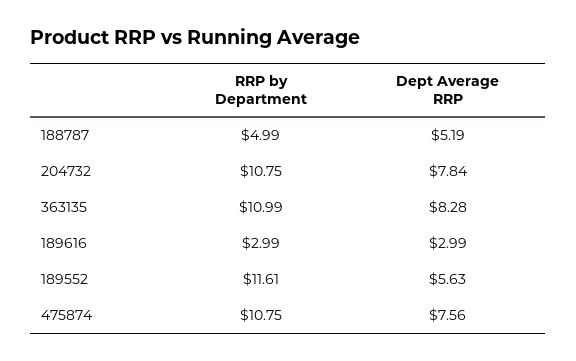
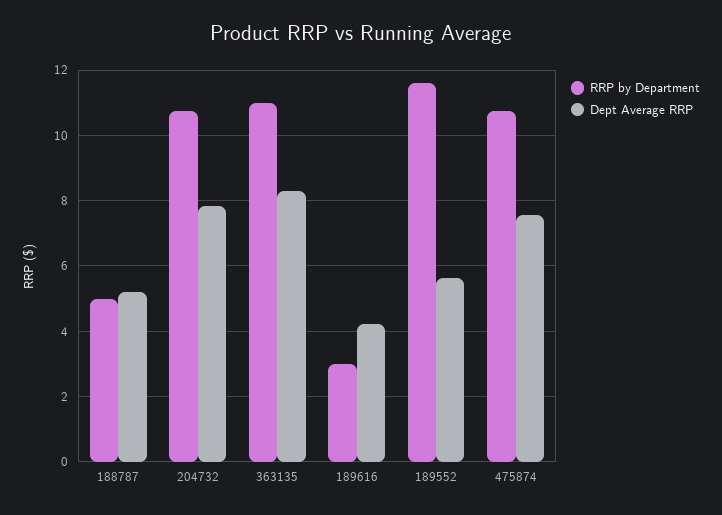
  {
    "RRP by Department": {
      "188787": 4.99,
      "204732": 10.75,
      "363135": 10.99,
      "189616": 2.99,
      "189552": 11.61,
      "475874": 10.75
    },
    "Dept Average RRP": {
      "188787": 5.19,
      "204732": 7.84,
      "363135": 8.28,
-     "189616": 2.99,
+     "189616": 4.2,
      "189552": 5.63,
      "475874": 7.56
    }
  }

